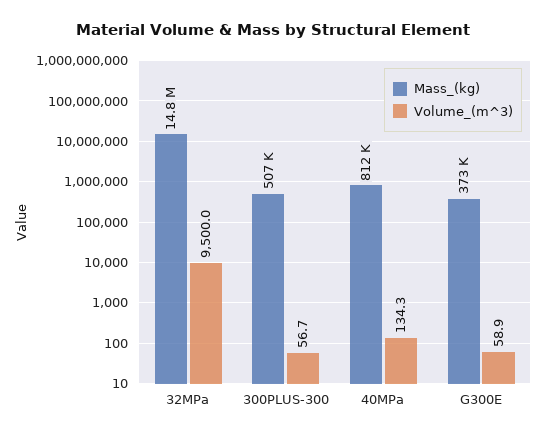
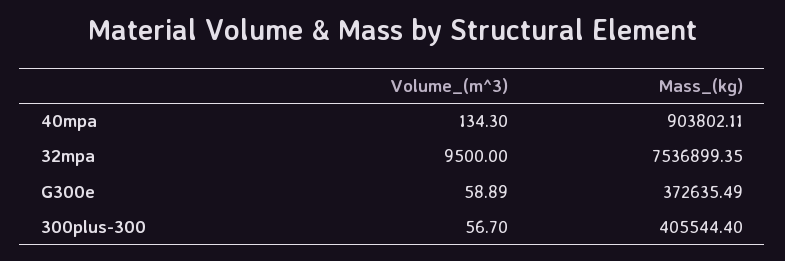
  {
    "Mass_(kg)": {
-     "32MPa": 14800000,
+     "32MPa": 7536899.35,
-     "300PLUS-300": 507000,
+     "300PLUS-300": 405544.4,
-     "40MPa": 812000,
+     "40MPa": 903802.11,
      "G300E": 372635.49
    },
    "Volume_(m^3)": {
      "32MPa": 9500,
      "300PLUS-300": 56.7,
      "40MPa": 134.3,
      "G300E": 58.89
    }
  }

